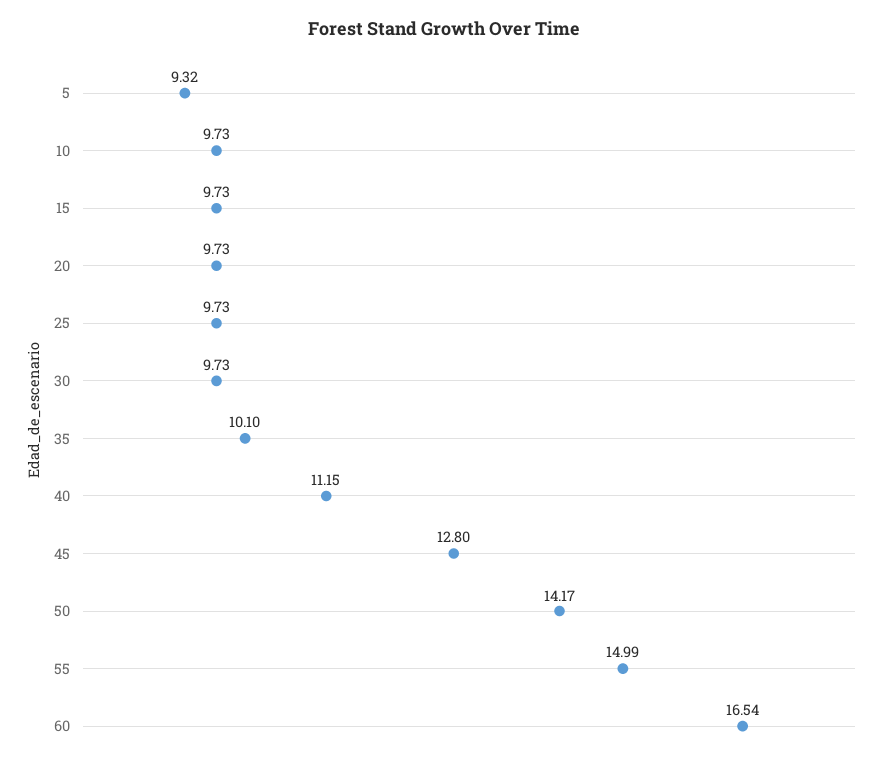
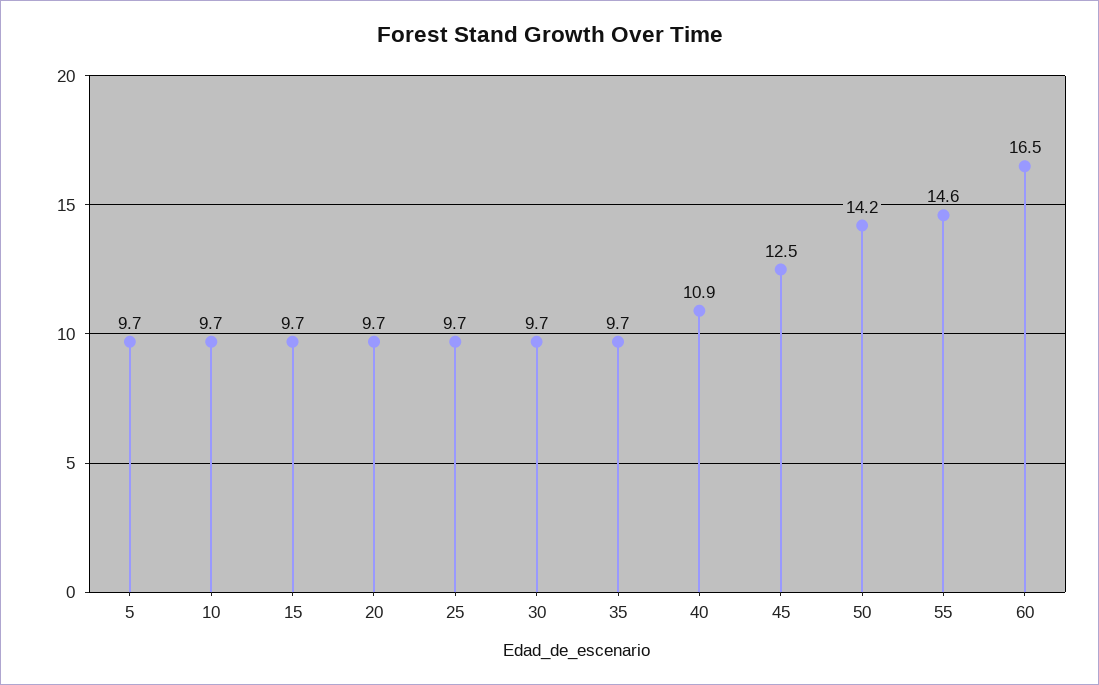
  {
-   "5": 9.32,
+   "5": 9.7,
    "10": 9.73,
    "15": 9.73,
    "20": 9.73,
    "25": 9.73,
    "30": 9.73,
-   "35": 10.1,
+   "35": 9.7,
-   "40": 11.15,
+   "40": 10.9,
-   "45": 12.8,
+   "45": 12.5,
    "50": 14.17,
-   "55": 14.99,
+   "55": 14.6,
    "60": 16.54
  }

